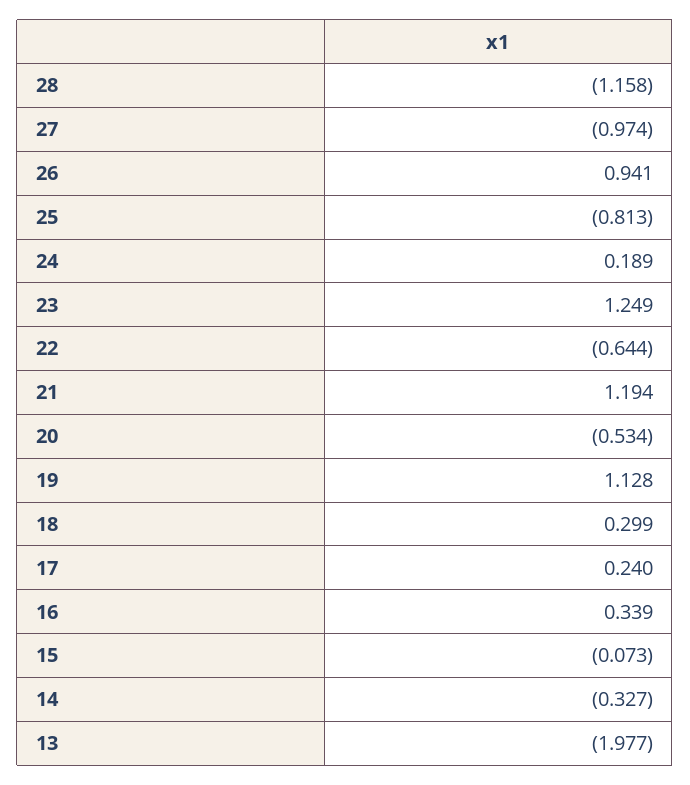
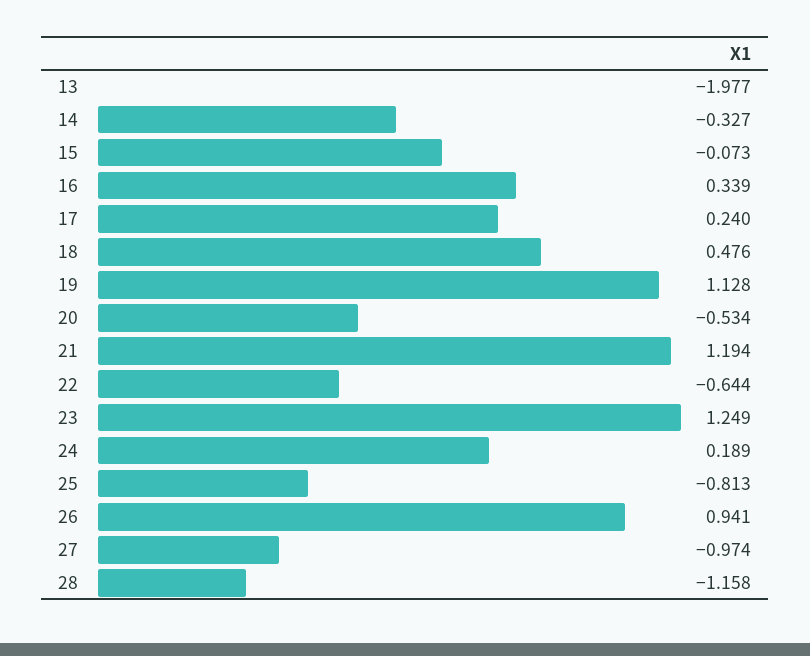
  {
    "28": -1.158,
    "27": -0.974,
    "26": 0.941,
    "25": -0.813,
    "24": 0.189,
    "23": 1.249,
    "22": -0.644,
    "21": 1.194,
    "20": -0.534,
    "19": 1.128,
-   "18": 0.299,
+   "18": 0.476,
    "17": 0.24,
    "16": 0.339,
    "15": -0.073,
    "14": -0.327,
    "13": -1.977
  }

